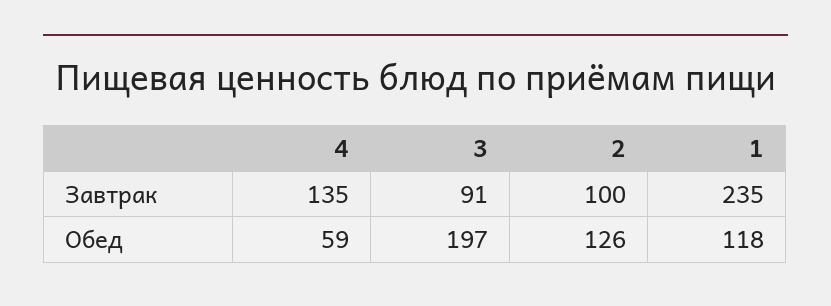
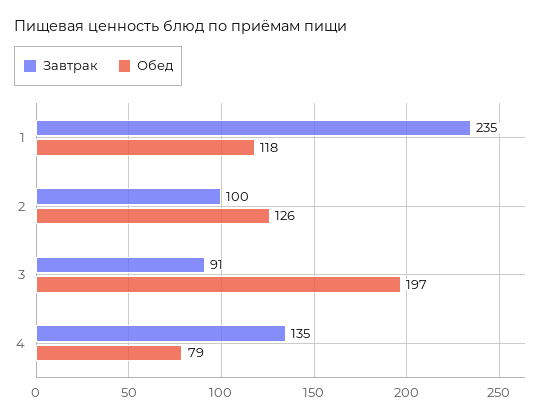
  {
    "Завтрак": {
      "4": 135,
      "3": 91,
      "2": 100,
      "1": 235
    },
    "Обед": {
-     "4": 59,
+     "4": 79,
      "3": 197,
      "2": 126,
      "1": 118
    }
  }

